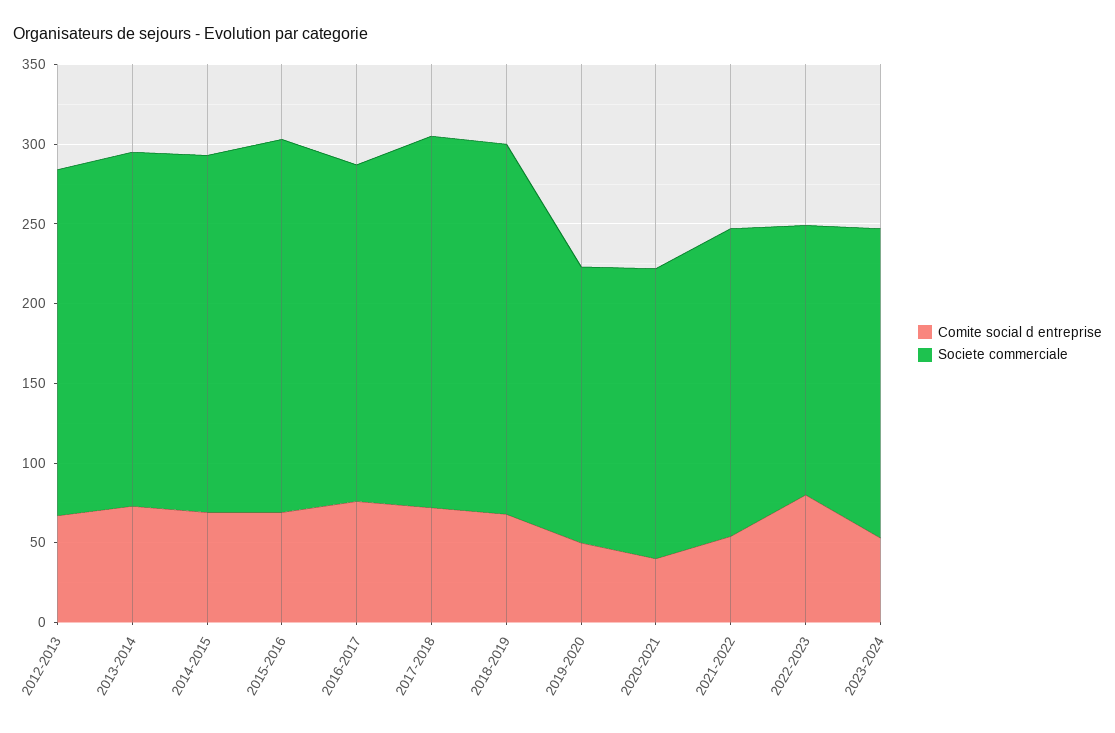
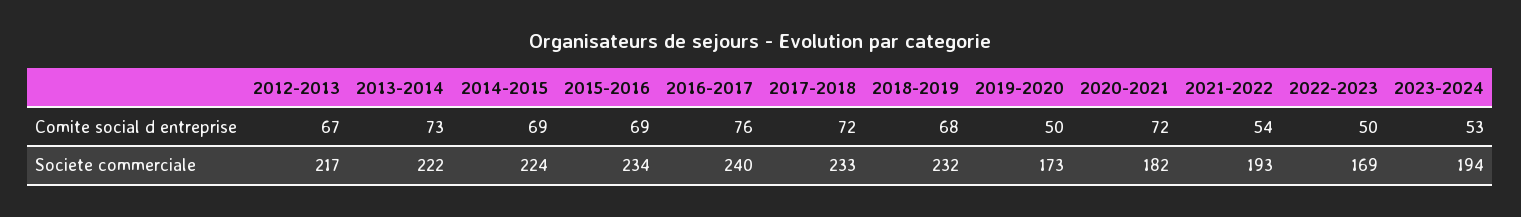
  {
    "Comite social d entreprise": {
      "2012-2013": 67,
      "2013-2014": 73,
      "2014-2015": 69,
      "2015-2016": 69,
      "2016-2017": 76,
      "2017-2018": 72,
      "2018-2019": 68,
      "2019-2020": 50,
-     "2020-2021": 40,
+     "2020-2021": 72,
      "2021-2022": 54,
-     "2022-2023": 80,
+     "2022-2023": 50,
      "2023-2024": 53
    },
    "Societe commerciale": {
      "2012-2013": 217,
      "2013-2014": 222,
      "2014-2015": 224,
      "2015-2016": 234,
-     "2016-2017": 210,
+     "2016-2017": 240,
      "2017-2018": 233,
      "2018-2019": 232,
      "2019-2020": 173,
      "2020-2021": 182,
      "2021-2022": 193,
      "2022-2023": 169,
      "2023-2024": 194
    }
  }

